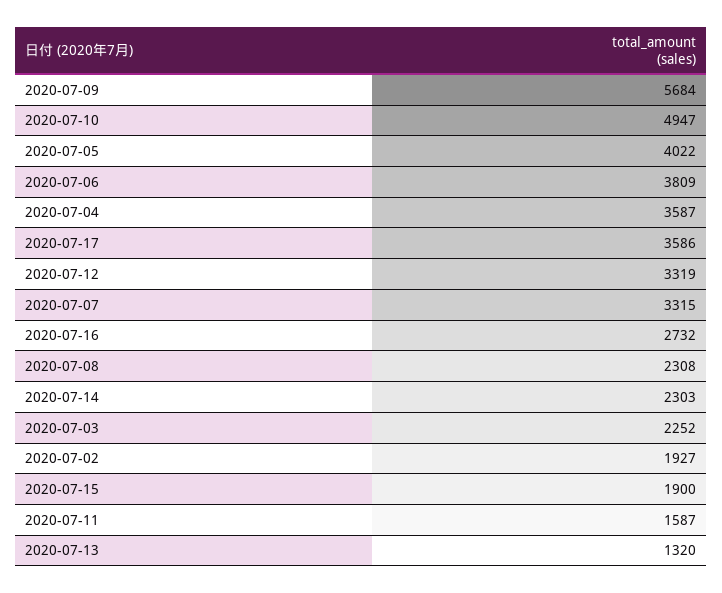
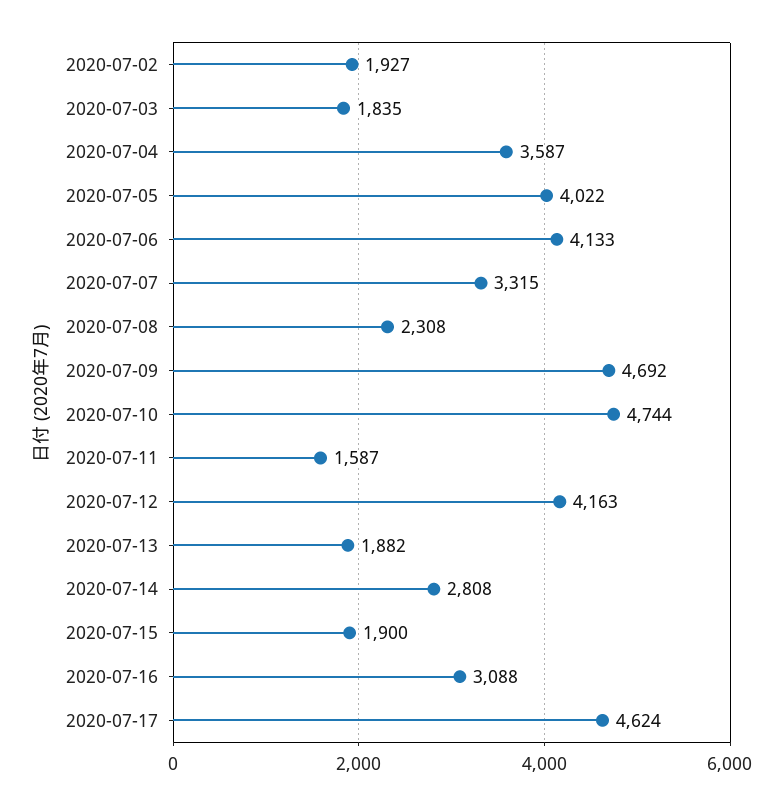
  {
-   "2020-07-09": 5684,
+   "2020-07-09": 4692,
-   "2020-07-10": 4947,
+   "2020-07-10": 4744,
    "2020-07-05": 4022,
-   "2020-07-06": 3809,
+   "2020-07-06": 4133,
    "2020-07-04": 3587,
-   "2020-07-17": 3586,
+   "2020-07-17": 4624,
-   "2020-07-12": 3319,
+   "2020-07-12": 4163,
    "2020-07-07": 3315,
-   "2020-07-16": 2732,
+   "2020-07-16": 3088,
    "2020-07-08": 2308,
-   "2020-07-14": 2303,
+   "2020-07-14": 2808,
-   "2020-07-03": 2252,
+   "2020-07-03": 1835,
    "2020-07-02": 1927,
    "2020-07-15": 1900,
    "2020-07-11": 1587,
-   "2020-07-13": 1320
+   "2020-07-13": 1882
  }

